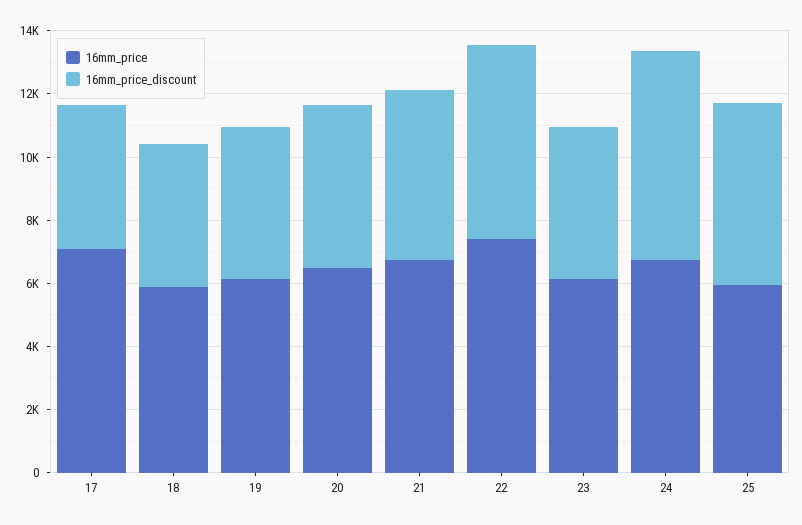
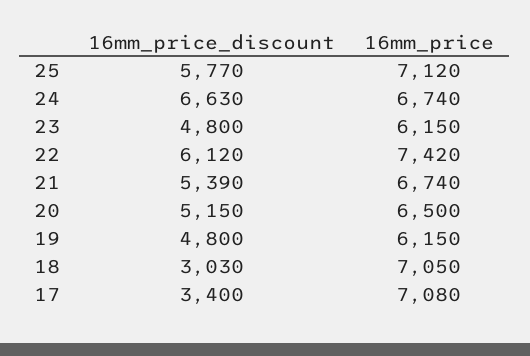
  {
    "16mm_price": {
      "17": 7080,
-     "18": 6000,
+     "18": 7050,
      "19": 6150,
      "20": 6500,
      "21": 6740,
      "22": 7420,
      "23": 6150,
      "24": 6740,
-     "25": 6000
+     "25": 7120
    },
    "16mm_price_discount": {
-     "17": 4500,
+     "17": 3400,
-     "18": 4500,
+     "18": 3030,
      "19": 4800,
      "20": 5150,
      "21": 5390,
      "22": 6120,
      "23": 4800,
      "24": 6630,
      "25": 5770
    }
  }

